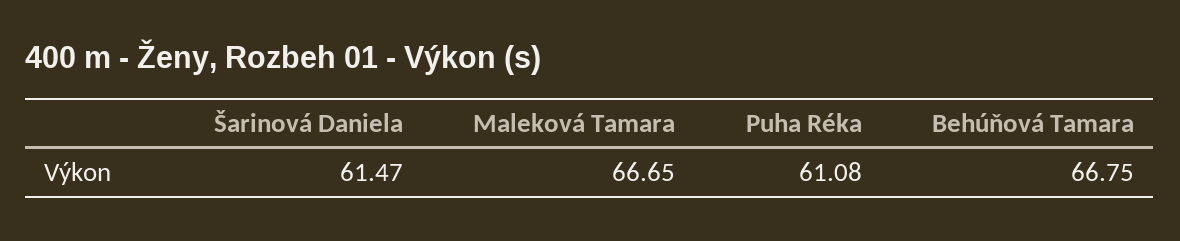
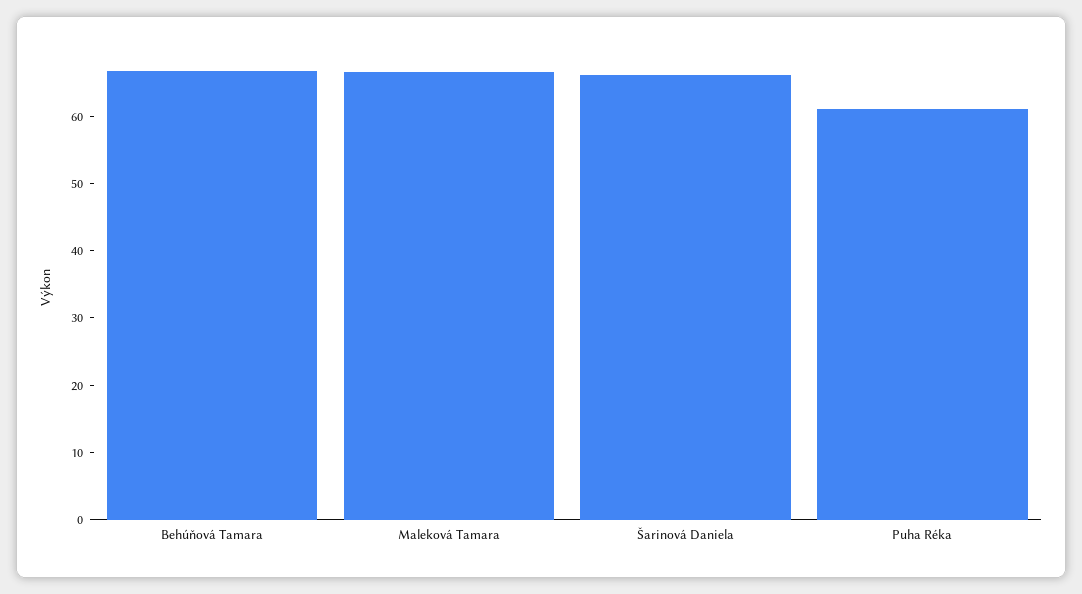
  {
-   "Šarinová Daniela": 61.47,
+   "Šarinová Daniela": 66,
    "Maleková Tamara": 66.65,
    "Puha Réka": 61.08,
    "Behúňová Tamara": 66.75
  }

